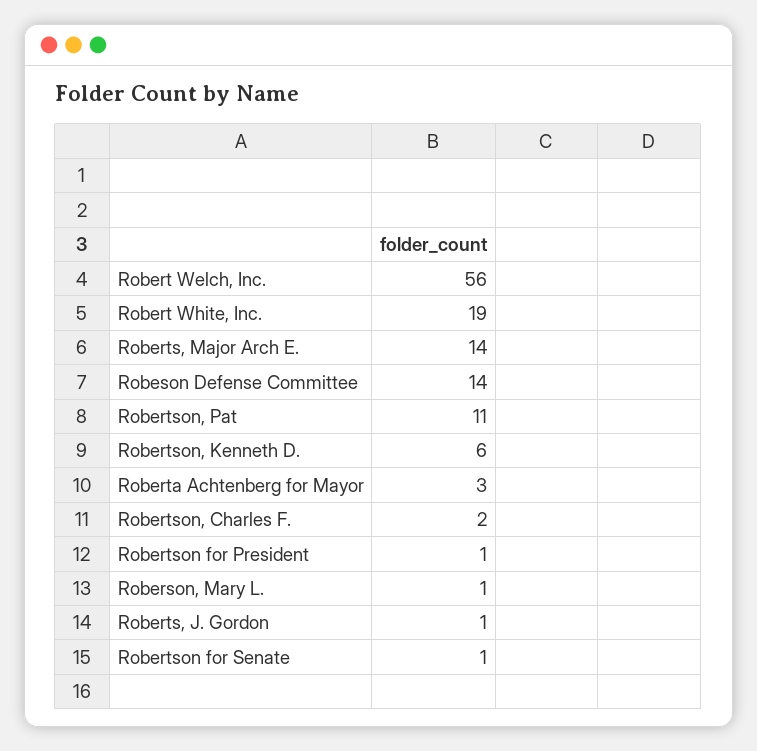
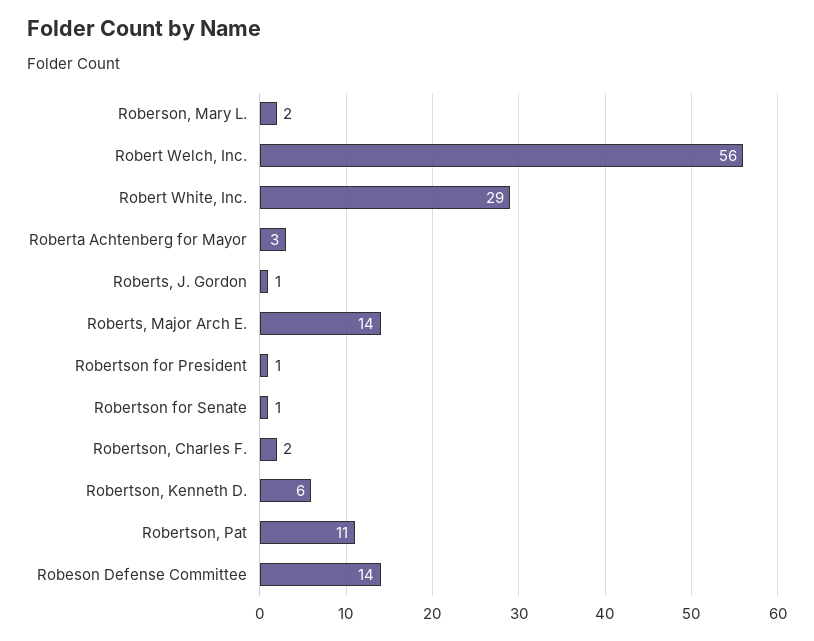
  {
    "Robert Welch, Inc.": 56,
-   "Robert White, Inc.": 19,
+   "Robert White, Inc.": 29,
    "Roberts, Major Arch E.": 14,
    "Robeson Defense Committee": 14,
    "Robertson, Pat": 11,
    "Robertson, Kenneth D.": 6,
    "Roberta Achtenberg for Mayor": 3,
    "Robertson, Charles F.": 2,
    "Robertson for President": 1,
-   "Roberson, Mary L.": 1,
+   "Roberson, Mary L.": 2,
    "Roberts, J. Gordon": 1,
    "Robertson for Senate": 1
  }

